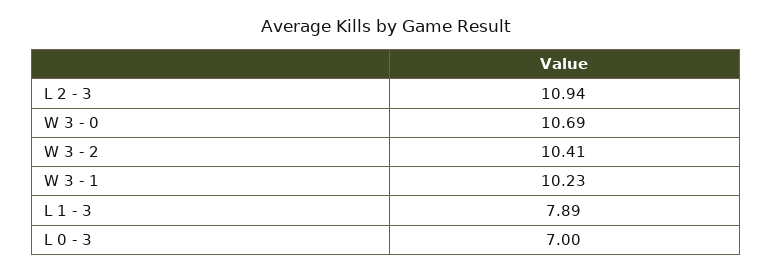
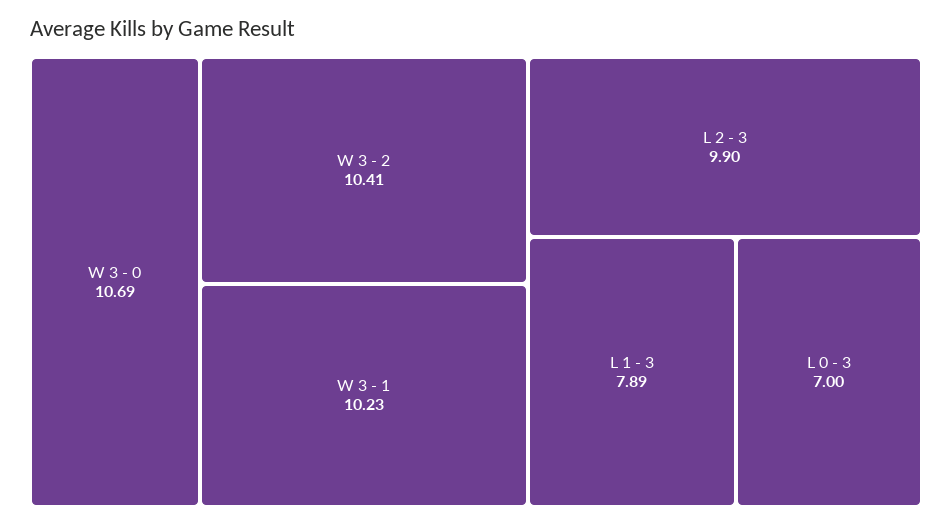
  {
-   "L 2 - 3": 10.94,
+   "L 2 - 3": 9.9,
    "W 3 - 0": 10.69,
    "W 3 - 2": 10.41,
    "W 3 - 1": 10.23,
    "L 1 - 3": 7.89,
    "L 0 - 3": 7
  }

